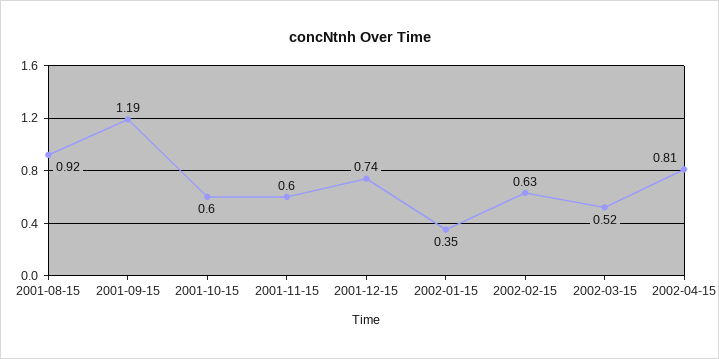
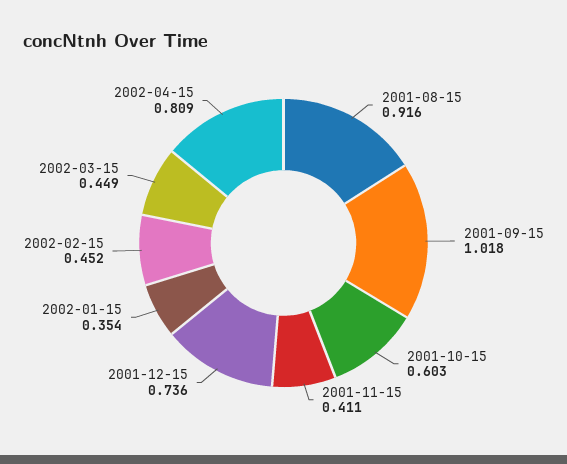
  {
    "2001-08-15": 0.916,
-   "2001-09-15": 1.19,
+   "2001-09-15": 1.018,
    "2001-10-15": 0.603,
-   "2001-11-15": 0.6,
+   "2001-11-15": 0.411,
    "2001-12-15": 0.736,
    "2002-01-15": 0.354,
-   "2002-02-15": 0.63,
+   "2002-02-15": 0.452,
-   "2002-03-15": 0.52,
+   "2002-03-15": 0.449,
    "2002-04-15": 0.809
  }

